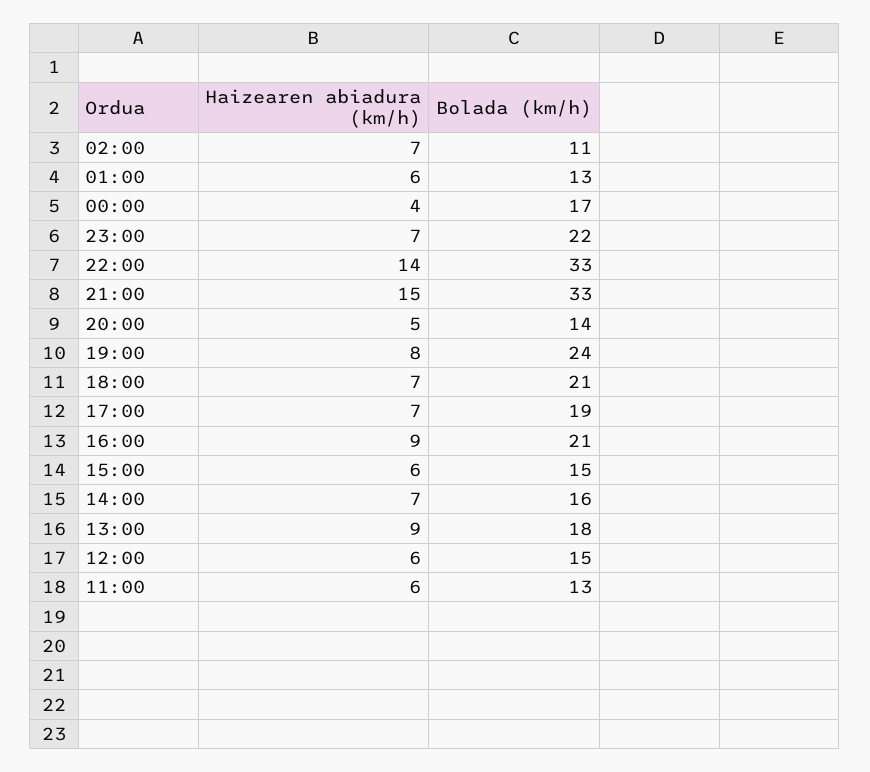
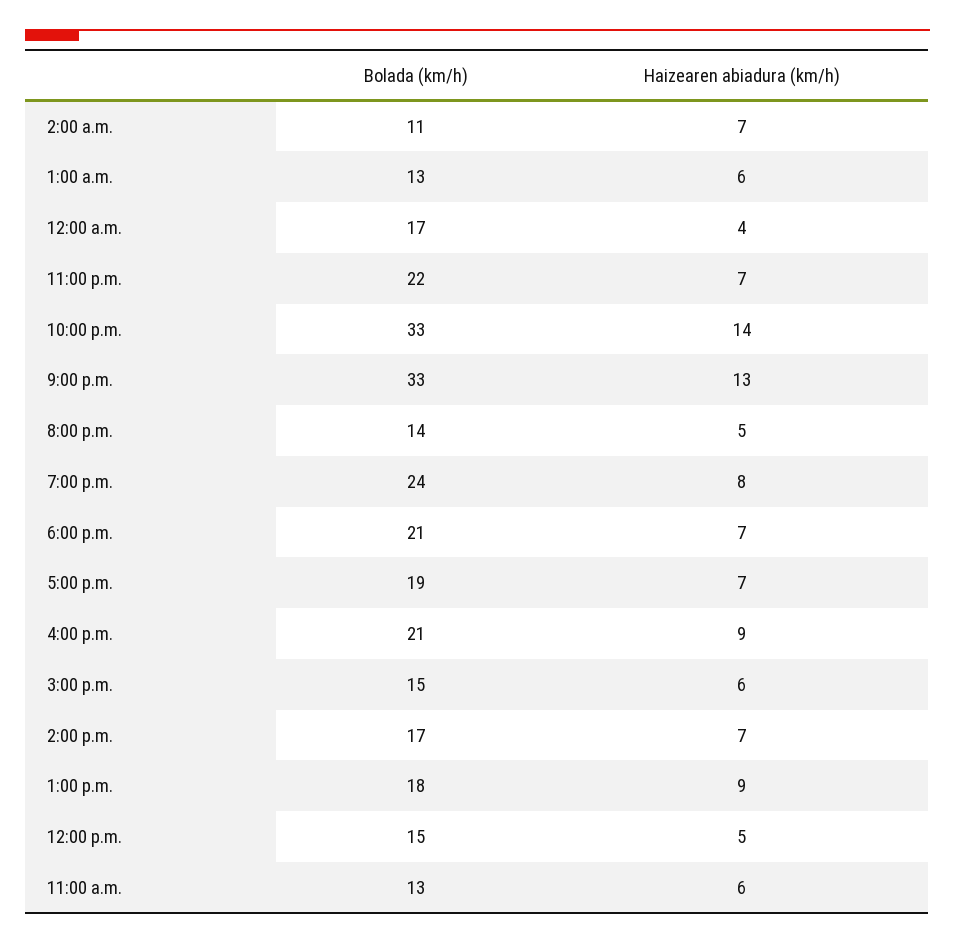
  {
    "Haizearen abiadura (km/h)": {
      "02:00": 7,
      "01:00": 6,
      "00:00": 4,
      "23:00": 7,
      "22:00": 14,
-     "21:00": 15,
+     "21:00": 13,
      "20:00": 5,
      "19:00": 8,
      "18:00": 7,
      "17:00": 7,
      "16:00": 9,
      "15:00": 6,
      "14:00": 7,
      "13:00": 9,
-     "12:00": 6,
+     "12:00": 5,
      "11:00": 6
    },
    "Bolada (km/h)": {
      "02:00": 11,
      "01:00": 13,
      "00:00": 17,
      "23:00": 22,
      "22:00": 33,
      "21:00": 33,
      "20:00": 14,
      "19:00": 24,
      "18:00": 21,
      "17:00": 19,
      "16:00": 21,
      "15:00": 15,
-     "14:00": 16,
+     "14:00": 17,
      "13:00": 18,
      "12:00": 15,
      "11:00": 13
    }
  }

